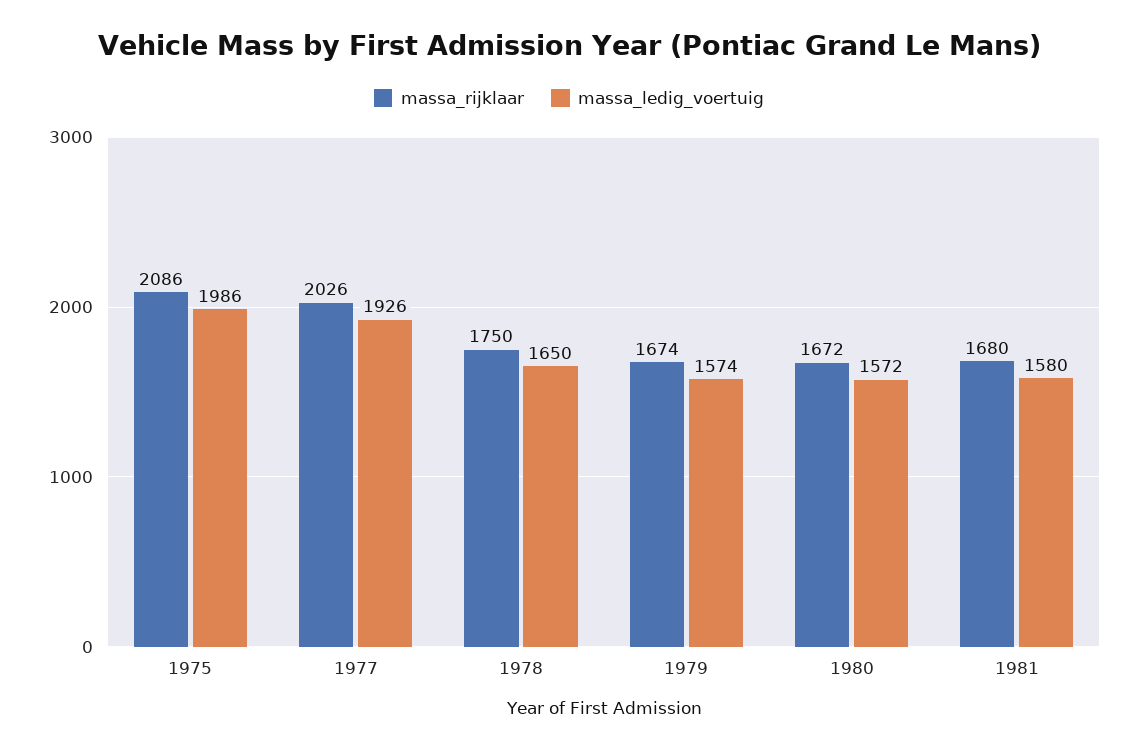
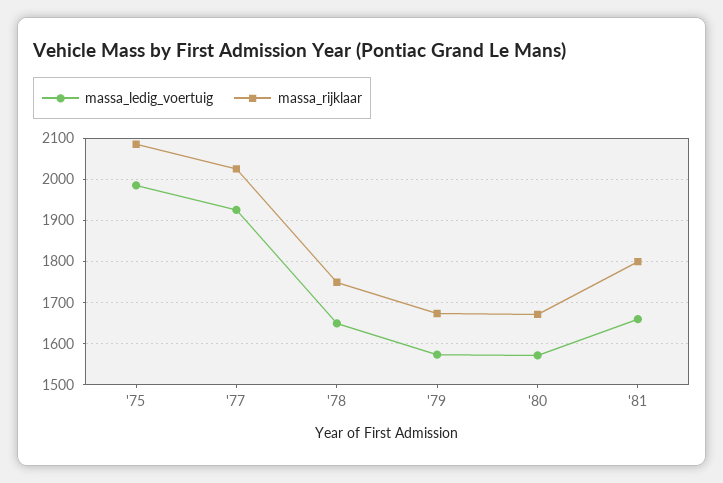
  {
    "massa_rijklaar": {
      "1975": 2086,
      "1977": 2026,
      "1978": 1750,
      "1979": 1674,
      "1980": 1672,
-     "1981": 1680
+     "1981": 1800
    },
    "massa_ledig_voertuig": {
      "1975": 1986,
      "1977": 1926,
      "1978": 1650,
      "1979": 1574,
      "1980": 1572,
-     "1981": 1580
+     "1981": 1660
    }
  }

